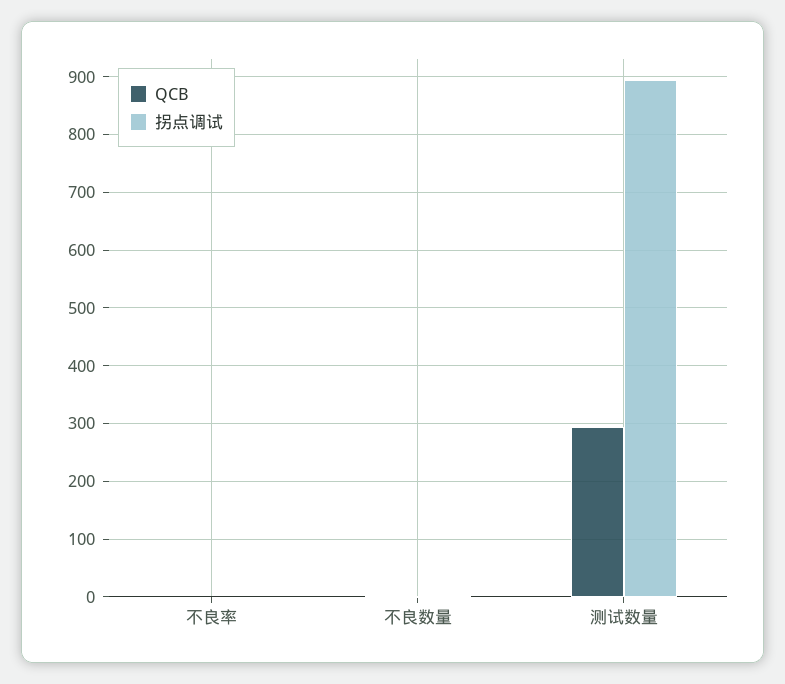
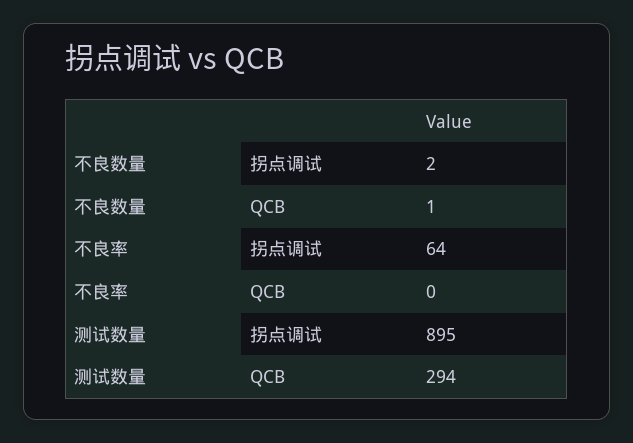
  {
    "QCB": {
      "不良率": 0,
      "不良数量": 1,
      "测试数量": 294
    },
    "拐点调试": {
-     "不良率": 0,
+     "不良率": 64,
      "不良数量": 2,
      "测试数量": 895
    }
  }

